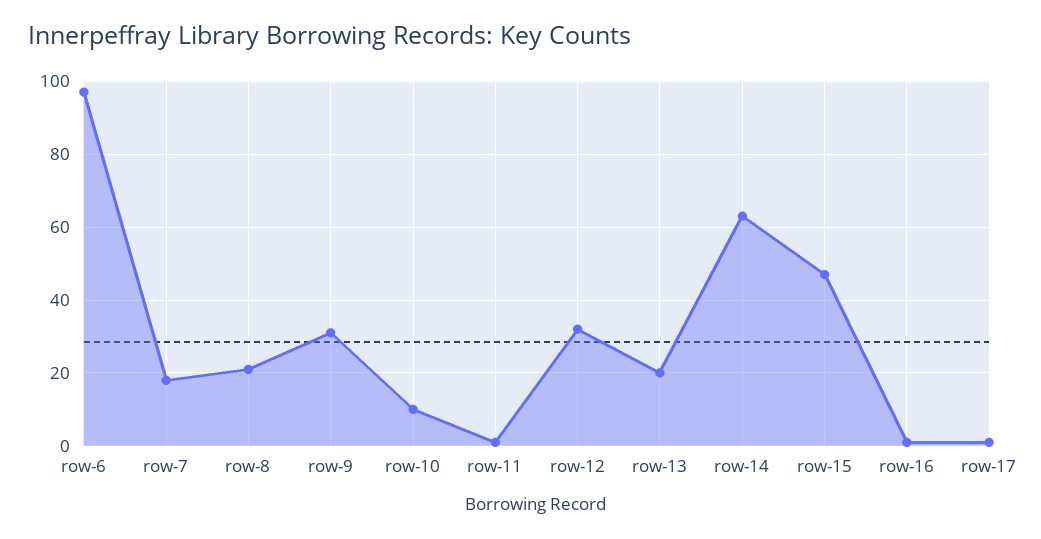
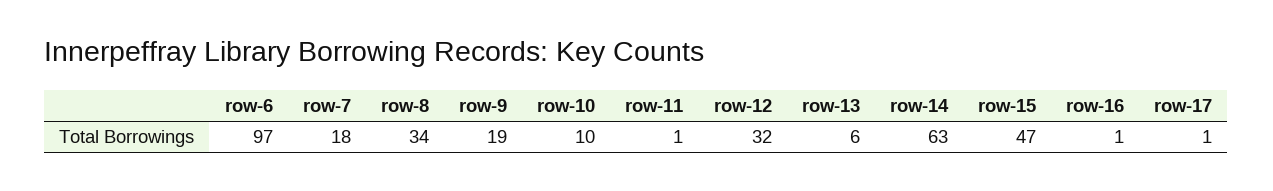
  {
    "row-6": 97,
    "row-7": 18,
-   "row-8": 20,
+   "row-8": 34,
-   "row-9": 30,
+   "row-9": 19,
    "row-10": 10,
    "row-11": 1,
    "row-12": 32,
-   "row-13": 20,
+   "row-13": 6,
    "row-14": 63,
    "row-15": 47,
    "row-16": 1,
    "row-17": 1
  }

